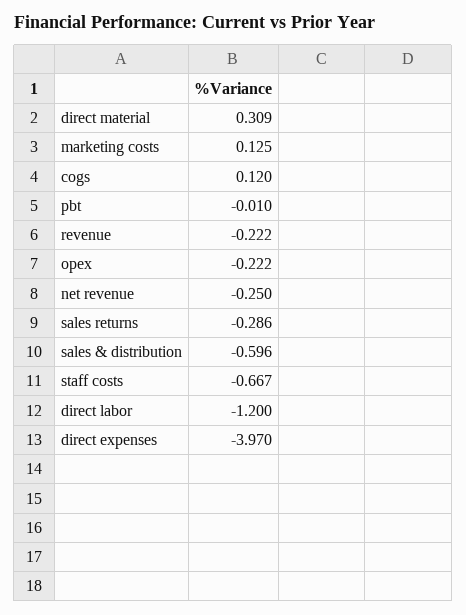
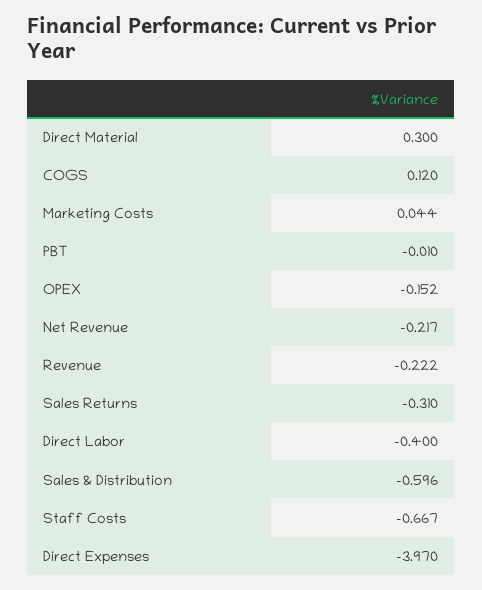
  {
-   "direct material": 0.309,
+   "direct material": 0.3,
-   "marketing costs": 0.125,
+   "marketing costs": 0.044,
    "cogs": 0.12,
    "pbt": -0.01,
    "revenue": -0.222,
-   "opex": -0.222,
+   "opex": -0.152,
-   "net revenue": -0.25,
+   "net revenue": -0.217,
-   "sales returns": -0.286,
+   "sales returns": -0.31,
    "sales & distribution": -0.596,
    "staff costs": -0.667,
-   "direct labor": -1.2,
+   "direct labor": -0.4,
    "direct expenses": -3.97
  }

